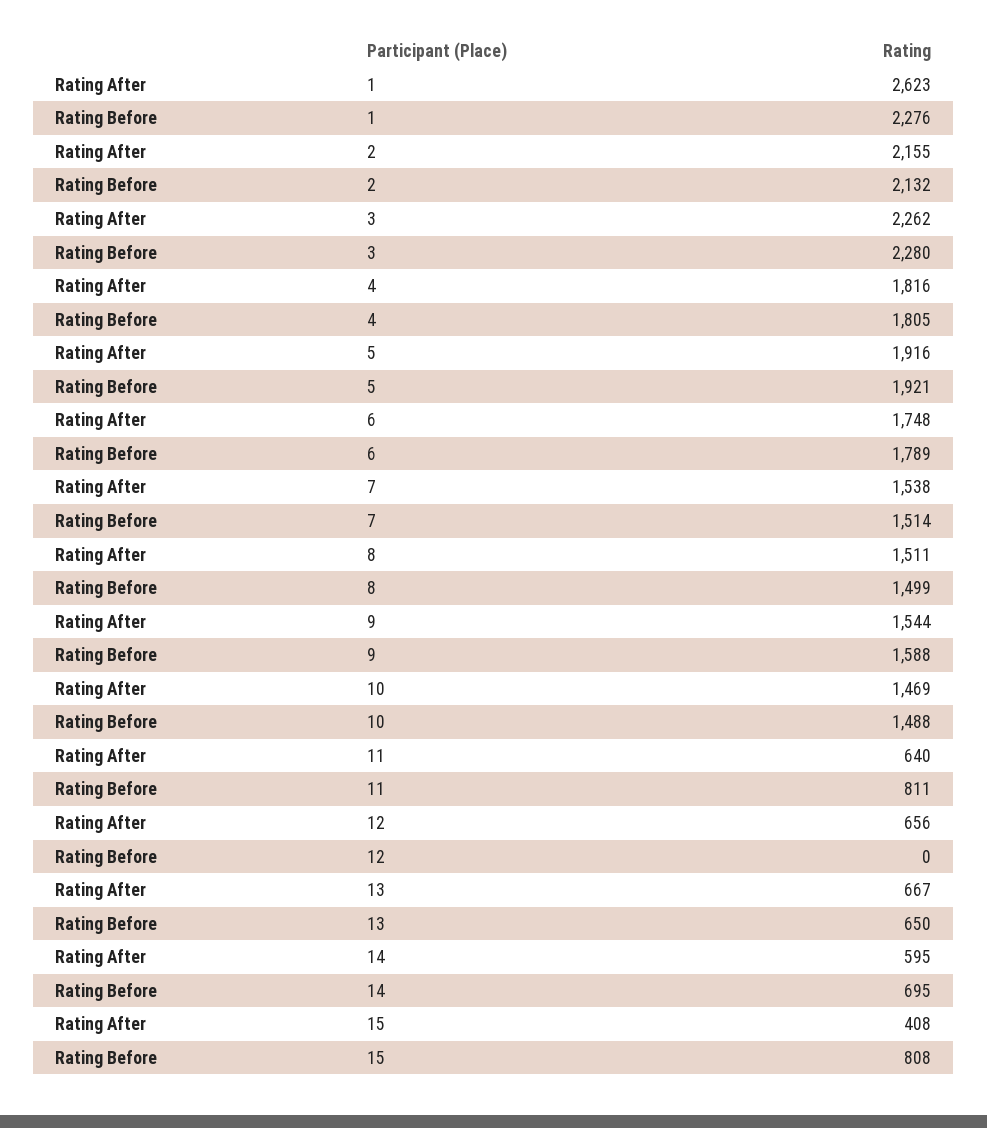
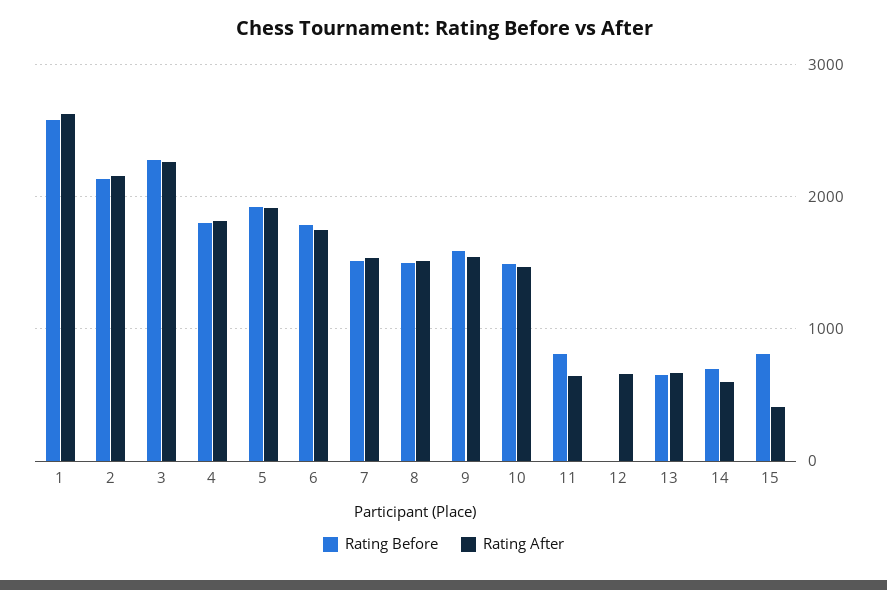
  {
    "Rating After": {
      "1": 2623,
      "2": 2155,
      "3": 2262,
      "4": 1816,
      "5": 1916,
      "6": 1748,
      "7": 1538,
      "8": 1511,
      "9": 1544,
      "10": 1469,
      "11": 640,
      "12": 656,
      "13": 667,
      "14": 595,
      "15": 408
    },
    "Rating Before": {
-     "1": 2276,
+     "1": 2600,
      "2": 2132,
      "3": 2280,
      "4": 1805,
      "5": 1921,
      "6": 1789,
      "7": 1514,
      "8": 1499,
      "9": 1588,
      "10": 1488,
      "11": 811,
      "12": 0,
      "13": 650,
      "14": 695,
      "15": 808
    }
  }

